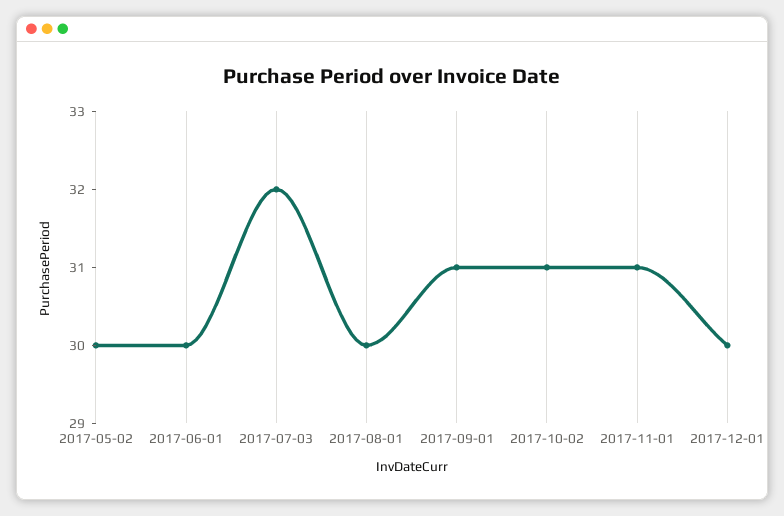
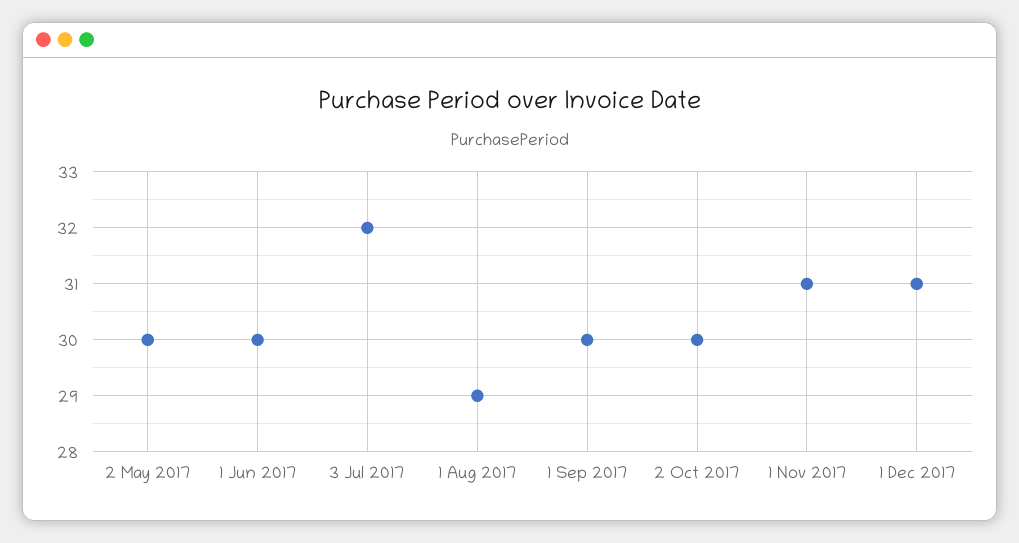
  {
    "2017-05-02": 30,
    "2017-06-01": 30,
    "2017-07-03": 32,
-   "2017-08-01": 30,
+   "2017-08-01": 29,
-   "2017-09-01": 31,
+   "2017-09-01": 30,
-   "2017-10-02": 31,
+   "2017-10-02": 30,
    "2017-11-01": 31,
-   "2017-12-01": 30
+   "2017-12-01": 31
  }

